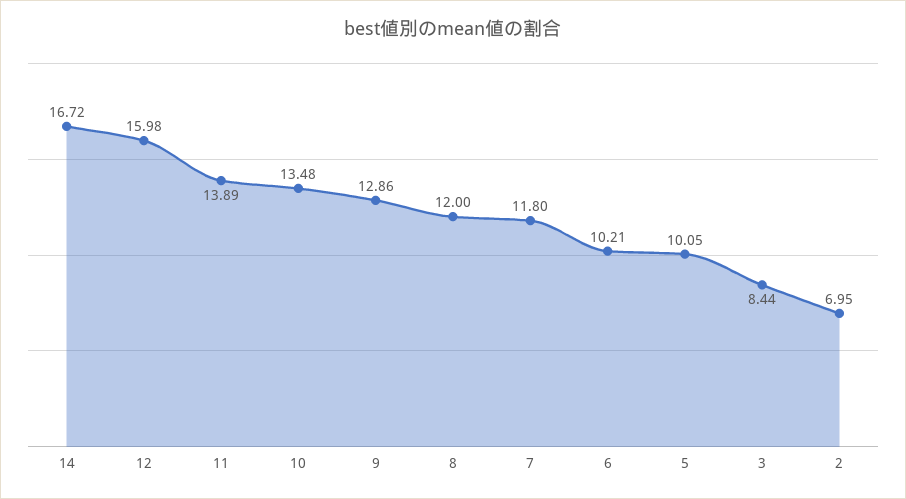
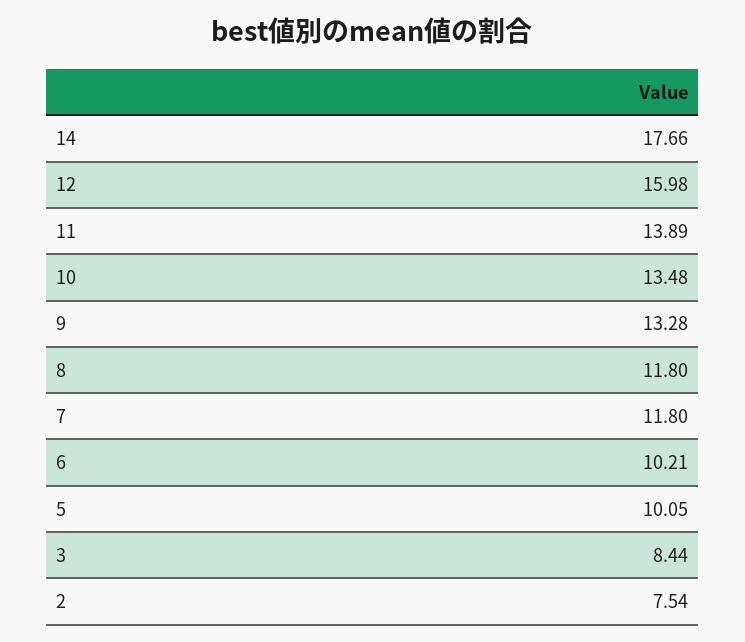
  {
-   "14": 16.72,
+   "14": 17.66,
    "12": 15.98,
    "11": 13.89,
    "10": 13.48,
-   "9": 12.86,
+   "9": 13.28,
-   "8": 12,
+   "8": 11.8,
    "7": 11.8,
    "6": 10.21,
    "5": 10.05,
    "3": 8.44,
-   "2": 6.95
+   "2": 7.54
  }

